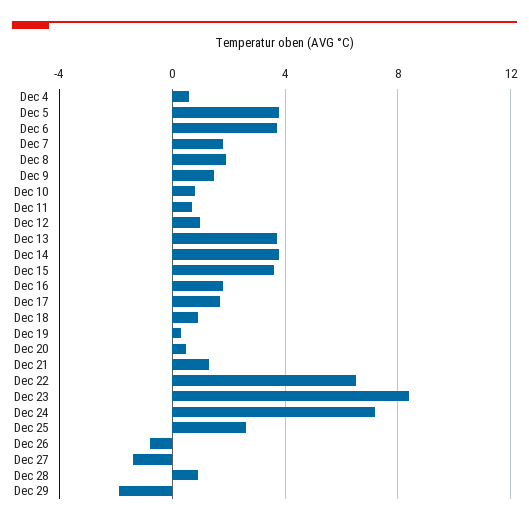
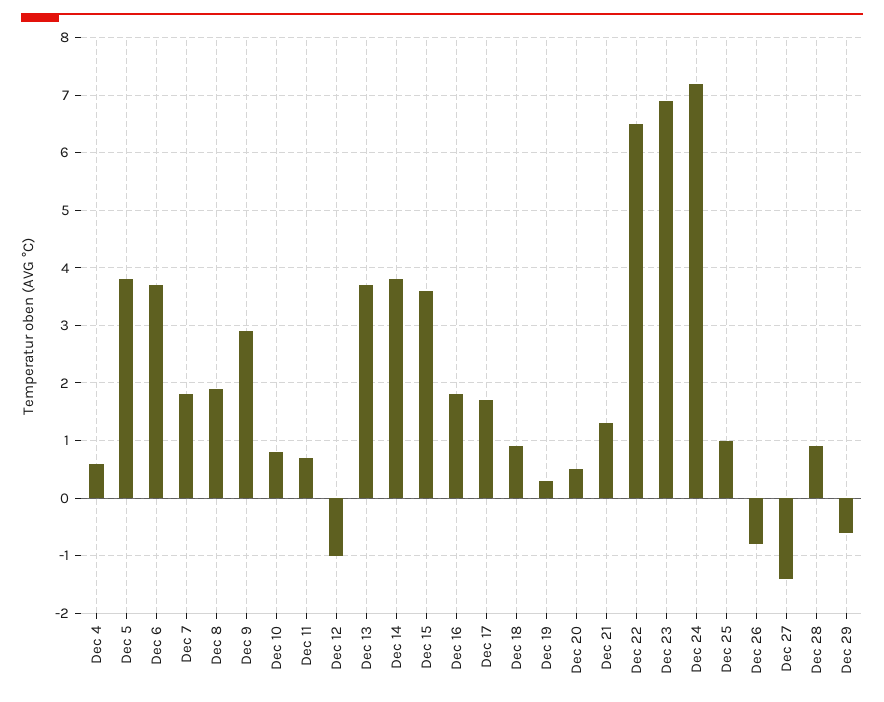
  {
    "Dec 4": 0.5,
    "Dec 5": 4,
    "Dec 6": 3.5,
    "Dec 7": 2,
    "Dec 8": 2,
-   "Dec 9": 1.5,
+   "Dec 9": 3,
    "Dec 10": 1,
    "Dec 11": 0.5,
-   "Dec 12": 1,
+   "Dec 12": -1,
    "Dec 13": 3.5,
    "Dec 14": 4,
    "Dec 15": 3.5,
    "Dec 16": 2,
    "Dec 17": 1.5,
    "Dec 18": 1,
    "Dec 19": 0.5,
    "Dec 20": 0.5,
    "Dec 21": 1.5,
    "Dec 22": 6.5,
-   "Dec 23": 8.5,
+   "Dec 23": 7,
    "Dec 24": 7,
-   "Dec 25": 2.5,
+   "Dec 25": 1,
    "Dec 26": -1,
    "Dec 27": -1.5,
    "Dec 28": 1,
-   "Dec 29": -2
+   "Dec 29": -0.5
  }

